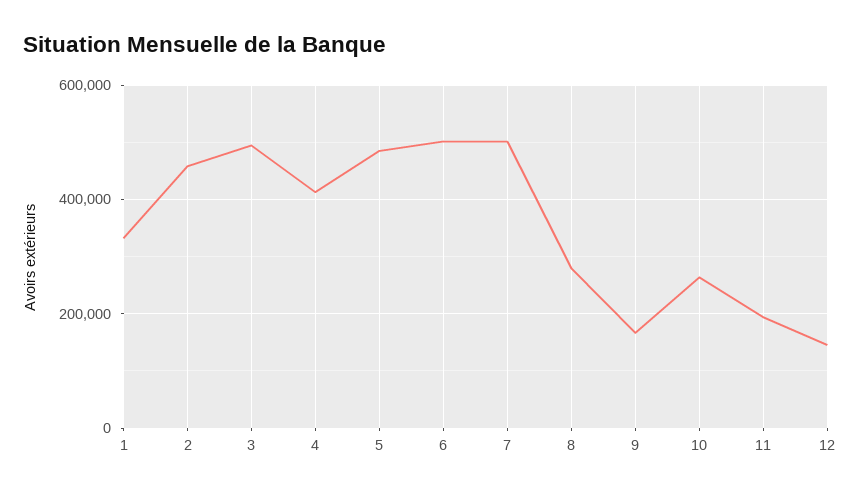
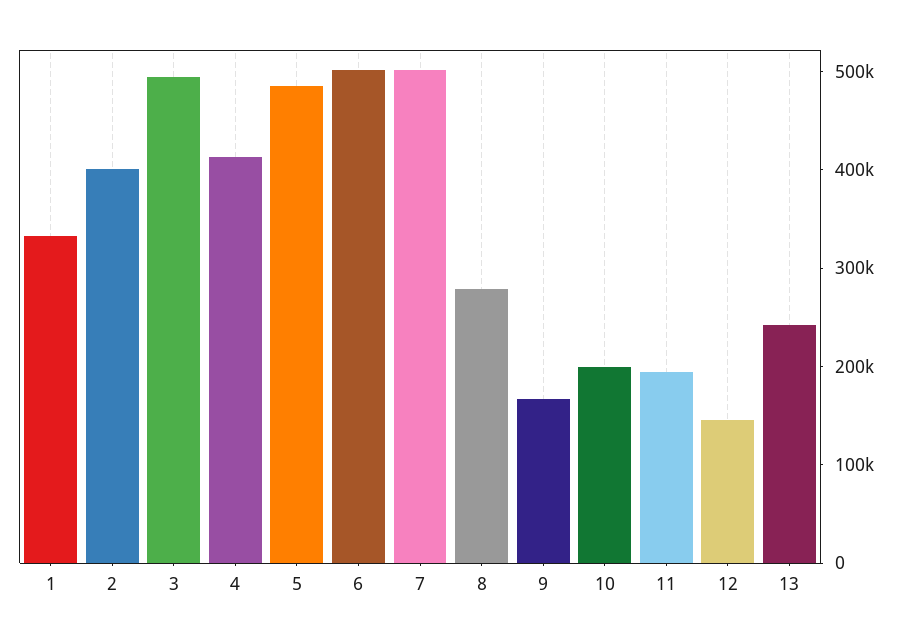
  {
    "1": 340000,
-   "2": 460000,
+   "2": 400000,
    "3": 500000,
    "4": 420000,
    "5": 480000,
    "6": 500000,
    "7": 500000,
    "8": 280000,
    "9": 160000,
-   "10": 260000,
+   "10": 200000,
    "11": 200000,
-   "12": 140000
+   "12": 140000,
+   "13": 240000
  }

